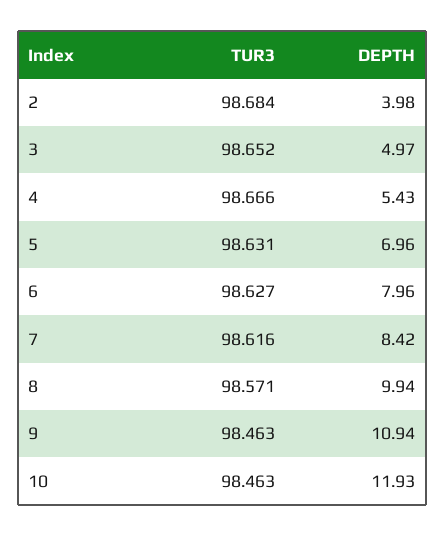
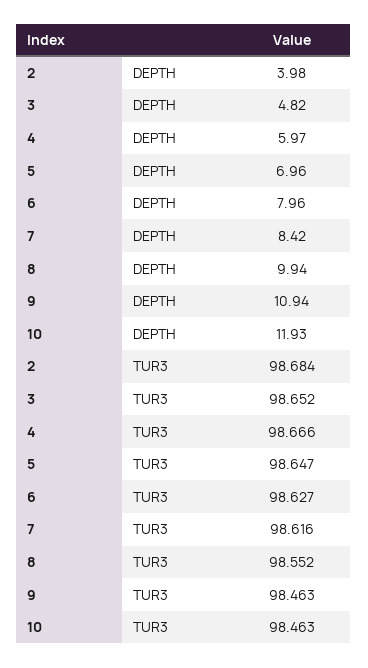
  {
    "TUR3": {
      "2": 98.684,
      "3": 98.652,
      "4": 98.666,
-     "5": 98.631,
+     "5": 98.647,
      "6": 98.627,
      "7": 98.616,
-     "8": 98.571,
+     "8": 98.552,
      "9": 98.463,
      "10": 98.463
    },
    "DEPTH": {
      "2": 3.98,
-     "3": 4.97,
+     "3": 4.82,
-     "4": 5.43,
+     "4": 5.97,
      "5": 6.96,
      "6": 7.96,
      "7": 8.42,
      "8": 9.94,
      "9": 10.94,
      "10": 11.93
    }
  }

